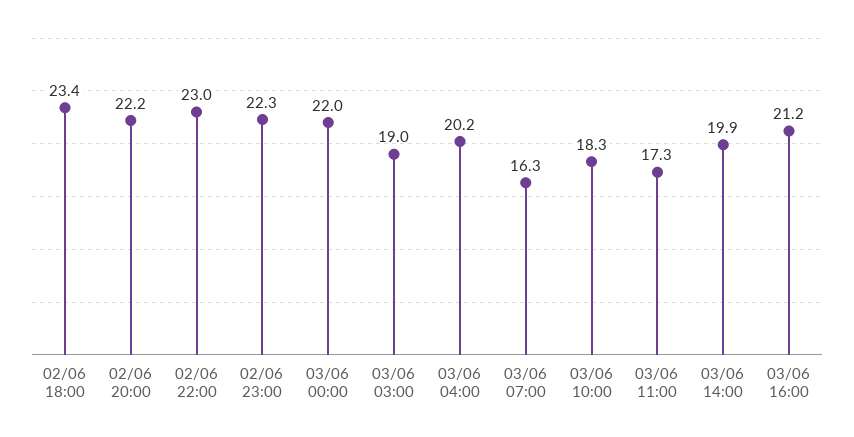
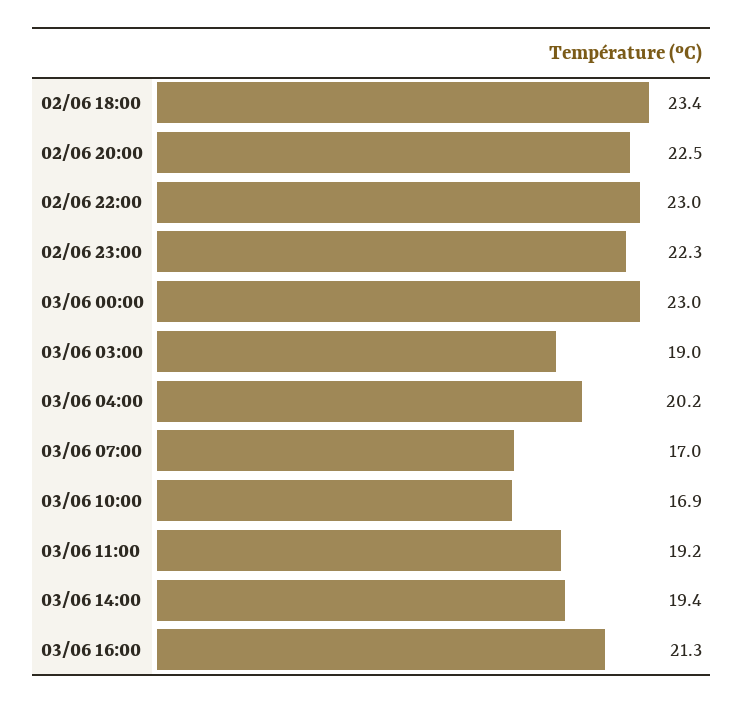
  {
    "02/06 18:00": 23.4,
-   "02/06 20:00": 22.2,
+   "02/06 20:00": 22.5,
    "02/06 22:00": 23,
    "02/06 23:00": 22.3,
-   "03/06 00:00": 22,
+   "03/06 00:00": 23,
    "03/06 03:00": 19,
    "03/06 04:00": 20.2,
-   "03/06 07:00": 16.3,
+   "03/06 07:00": 17,
-   "03/06 10:00": 18.3,
+   "03/06 10:00": 16.9,
-   "03/06 11:00": 17.3,
+   "03/06 11:00": 19.2,
-   "03/06 14:00": 19.9,
+   "03/06 14:00": 19.4,
-   "03/06 16:00": 21.2
+   "03/06 16:00": 21.3
  }

